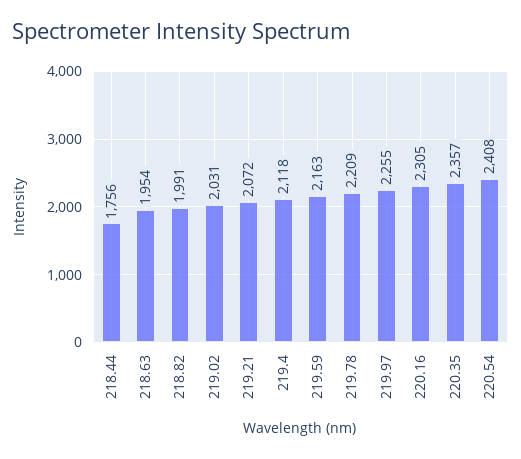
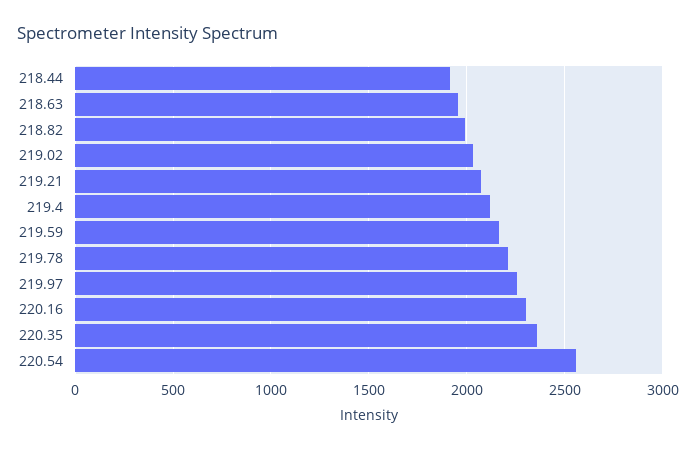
  {
-   "218.44": 1756,
+   "218.44": 1900,
    "218.63": 1954,
    "218.82": 1991,
    "219.02": 2031,
    "219.21": 2072,
    "219.4": 2118,
    "219.59": 2163,
    "219.78": 2209,
    "219.97": 2255,
    "220.16": 2305,
    "220.35": 2357,
-   "220.54": 2408
+   "220.54": 2550
  }

